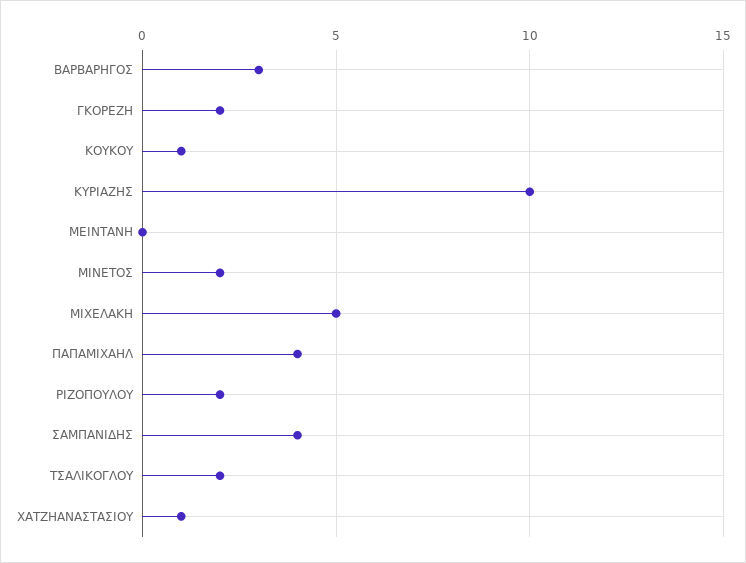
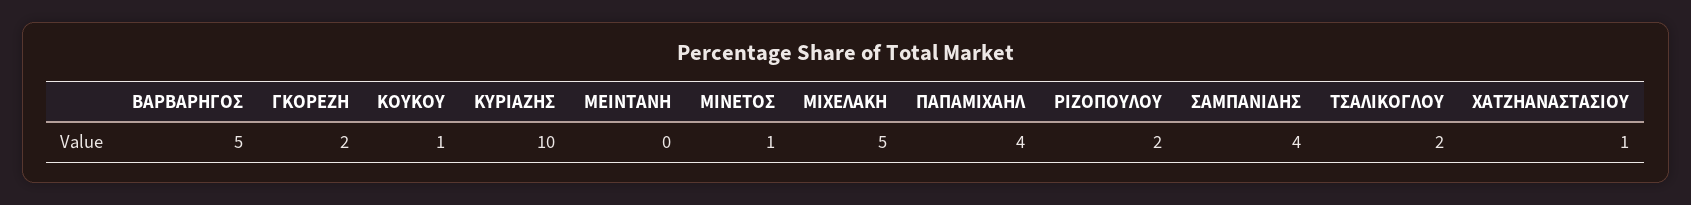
  {
-   "ΒΑΡΒΑΡΗΓΟΣ": 3,
+   "ΒΑΡΒΑΡΗΓΟΣ": 5,
    "ΓΚΟΡΕΖΗ": 2,
    "ΚΟΥΚΟΥ": 1,
    "ΚΥΡΙΑΖΗΣ": 10,
    "ΜΕΙΝΤΑΝΗ": 0,
-   "ΜΙΝΕΤΟΣ": 2,
+   "ΜΙΝΕΤΟΣ": 1,
    "ΜΙΧΕΛΑΚΗ": 5,
    "ΠΑΠΑΜΙΧΑΗΛ": 4,
    "ΡΙΖΟΠΟΥΛΟΥ": 2,
    "ΣΑΜΠΑΝΙΔΗΣ": 4,
    "ΤΣΑΛΙΚΟΓΛΟΥ": 2,
    "ΧΑΤΖΗΑΝΑΣΤΑΣΙΟΥ": 1
  }

